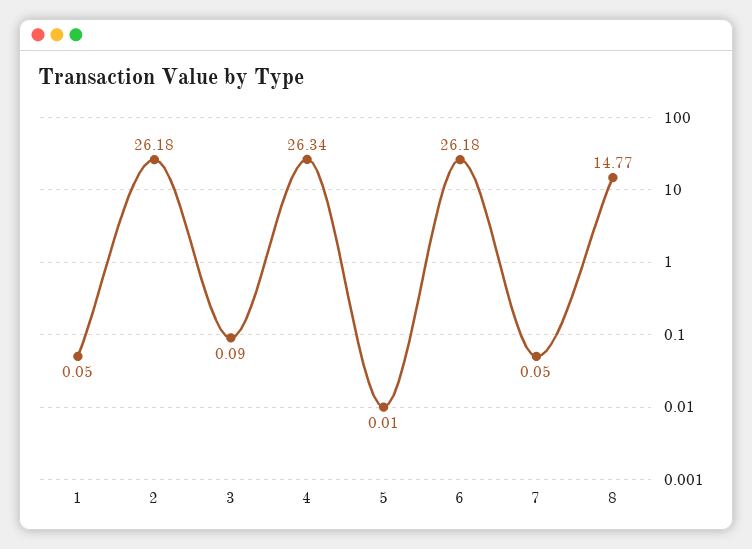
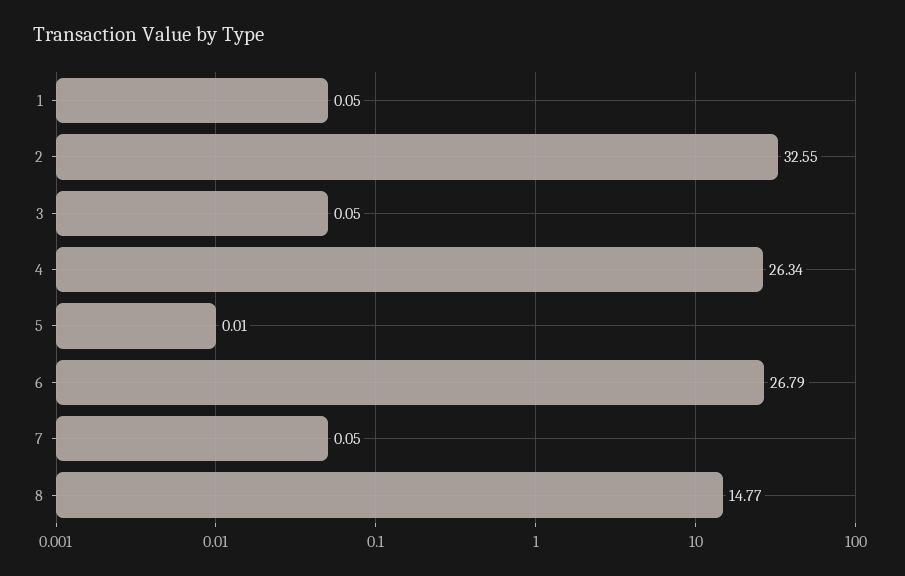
  {
    "1": 0.05,
-   "2": 26.18,
+   "2": 32.55,
-   "3": 0.09,
+   "3": 0.05,
    "4": 26.34,
    "5": 0.01,
-   "6": 26.18,
+   "6": 26.79,
    "7": 0.05,
    "8": 14.77
  }

